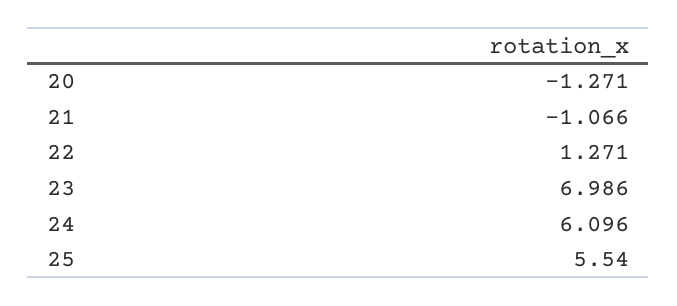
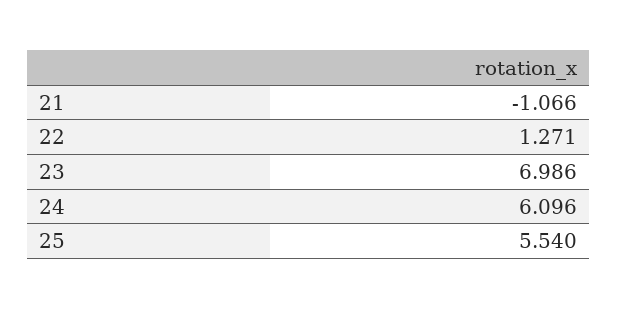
  {
-   "20": -1.271,
    "21": -1.066,
    "22": 1.271,
    "23": 6.986,
    "24": 6.096,
    "25": 5.54
  }

